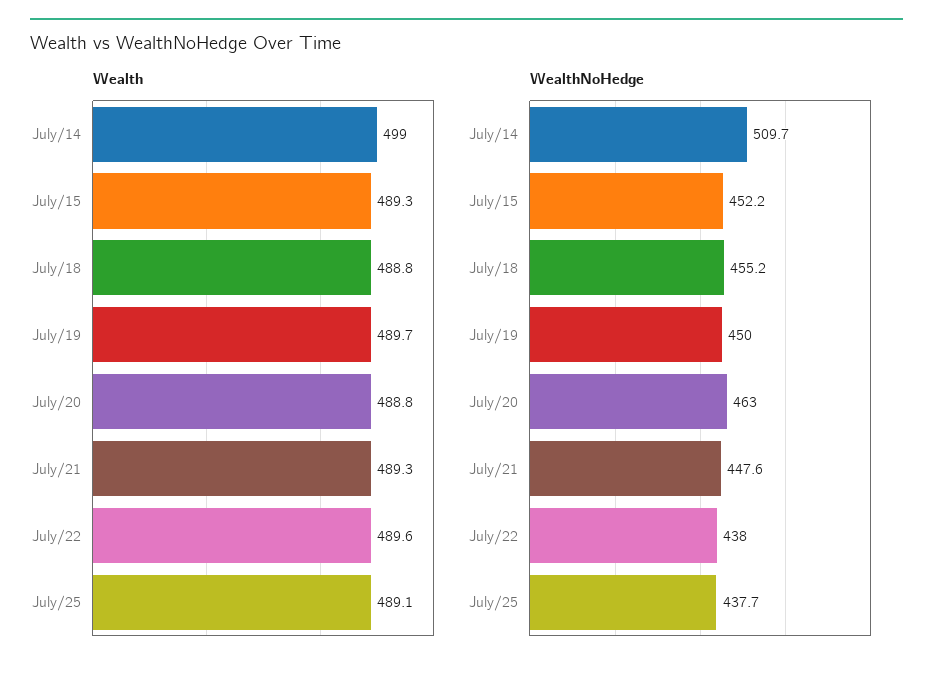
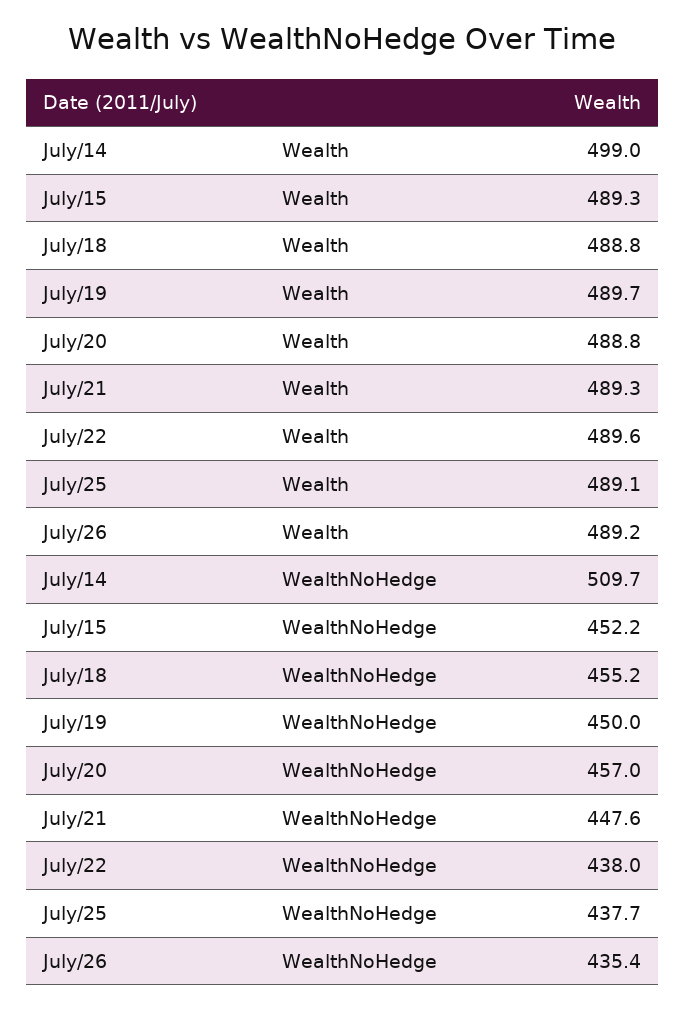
  {
    "Wealth": {
      "July/14": 499,
      "July/15": 489.3,
      "July/18": 488.8,
      "July/19": 489.7,
      "July/20": 488.8,
      "July/21": 489.3,
      "July/22": 489.6,
-     "July/25": 489.1
+     "July/25": 489.1,
+     "July/26": 489.2
    },
    "WealthNoHedge": {
      "July/14": 509.7,
      "July/15": 452.2,
      "July/18": 455.2,
      "July/19": 450,
-     "July/20": 463,
+     "July/20": 457,
      "July/21": 447.6,
      "July/22": 438,
-     "July/25": 437.7
+     "July/25": 437.7,
+     "July/26": 435.4
    }
  }

